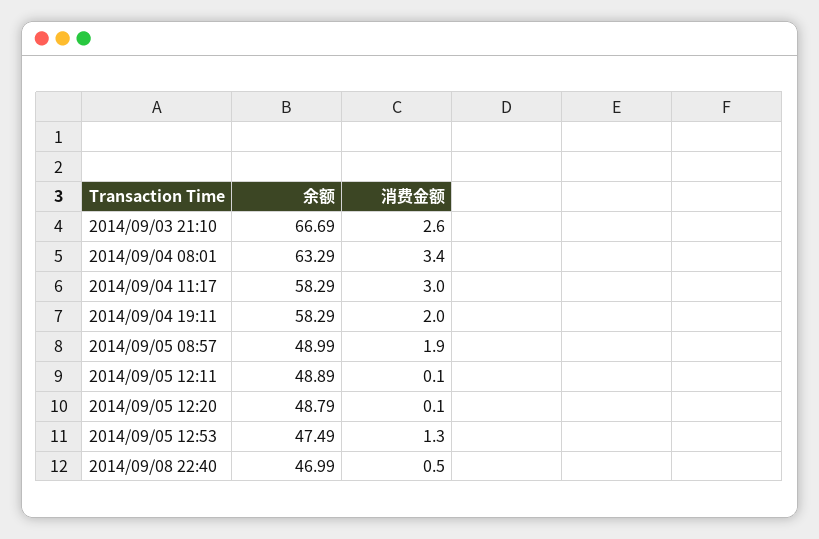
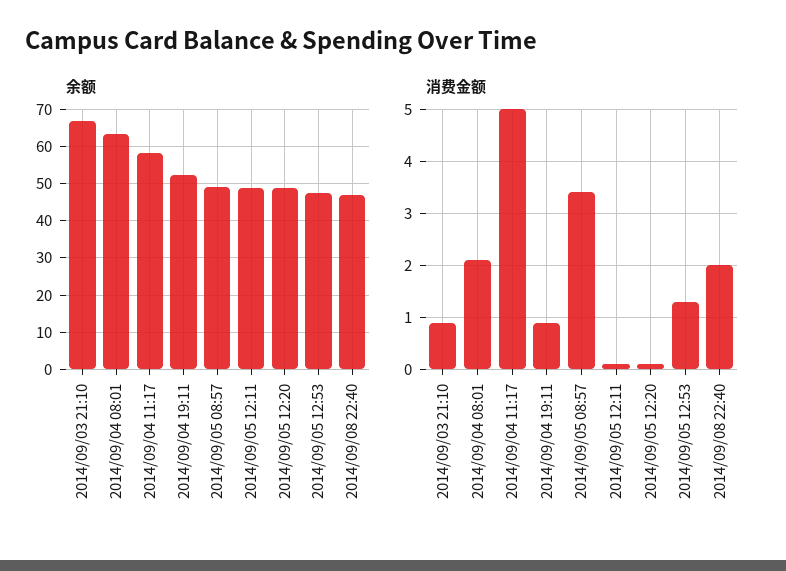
  {
    "余额": {
      "2014/09/03 21:10": 66.69,
      "2014/09/04 08:01": 63.29,
      "2014/09/04 11:17": 58.29,
-     "2014/09/04 19:11": 58.29,
+     "2014/09/04 19:11": 52,
      "2014/09/05 08:57": 48.99,
      "2014/09/05 12:11": 48.89,
      "2014/09/05 12:20": 48.79,
      "2014/09/05 12:53": 47.49,
      "2014/09/08 22:40": 46.99
    },
    "消费金额": {
-     "2014/09/03 21:10": 2.6,
+     "2014/09/03 21:10": 1,
-     "2014/09/04 08:01": 3.4,
+     "2014/09/04 08:01": 2,
-     "2014/09/04 11:17": 3,
+     "2014/09/04 11:17": 5,
-     "2014/09/04 19:11": 2,
+     "2014/09/04 19:11": 1,
-     "2014/09/05 08:57": 1.9,
+     "2014/09/05 08:57": 3.5,
      "2014/09/05 12:11": 0.1,
      "2014/09/05 12:20": 0.1,
      "2014/09/05 12:53": 1.3,
-     "2014/09/08 22:40": 0.5
+     "2014/09/08 22:40": 2
    }
  }

